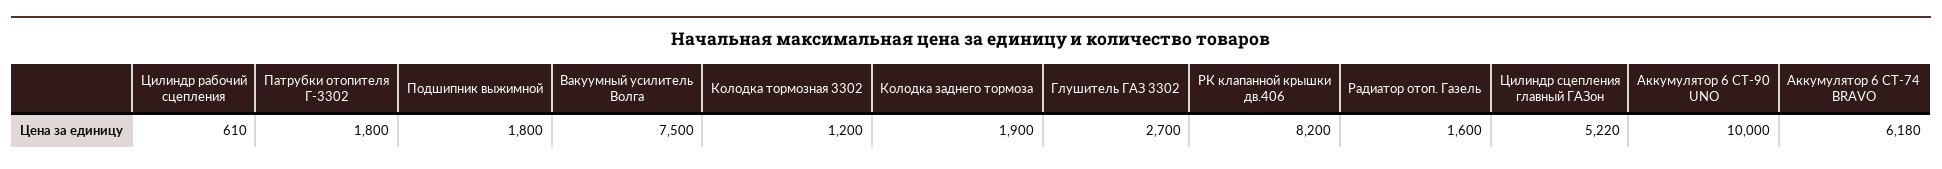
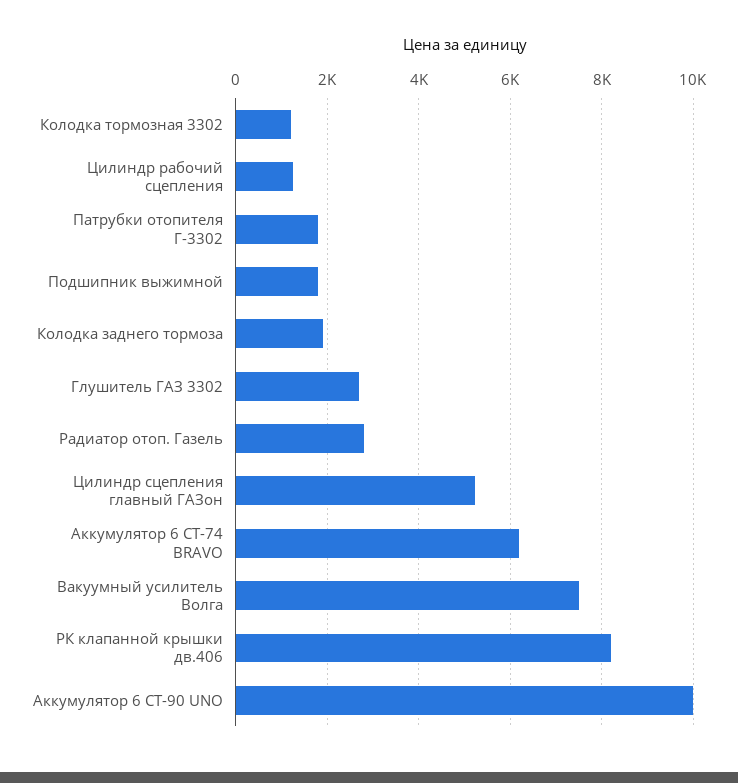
  {
-   "Цилиндр рабочий сцепления": 610,
+   "Цилиндр рабочий сцепления": 1200,
    "Патрубки отопителя Г-3302": 1800,
    "Подшипник выжимной": 1800,
    "Вакуумный усилитель Волга": 7500,
    "Колодка тормозная 3302": 1200,
    "Колодка заднего тормоза": 1900,
    "Глушитель ГАЗ 3302": 2700,
    "РК клапанной крышки дв.406": 8200,
-   "Радиатор отоп. Газель": 1600,
+   "Радиатор отоп. Газель": 2800,
    "Цилиндр сцепления главный ГАЗон": 5220,
    "Аккумулятор 6 СТ-90 UNO": 10000,
    "Аккумулятор 6 СТ-74 BRAVO": 6180
  }

